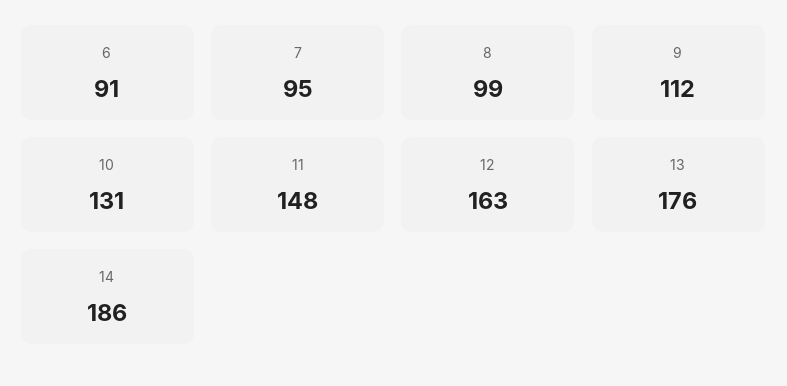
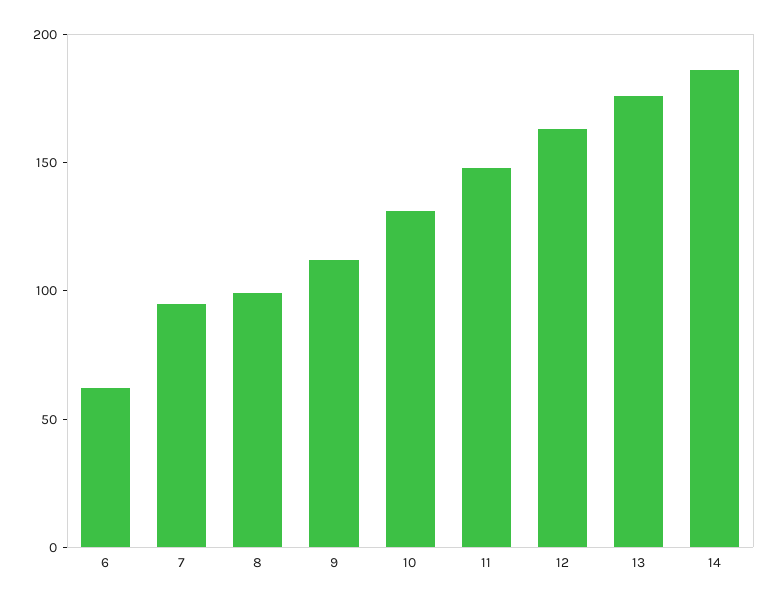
  {
-   "6": 91,
+   "6": 60,
    "7": 95,
    "8": 99,
    "9": 112,
    "10": 131,
    "11": 148,
    "12": 163,
    "13": 176,
    "14": 186
  }

